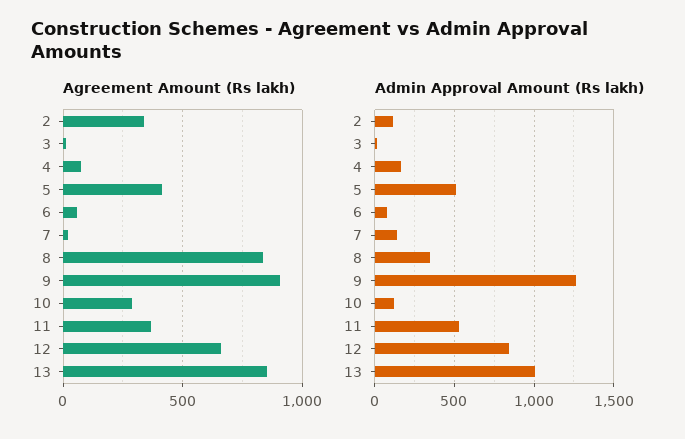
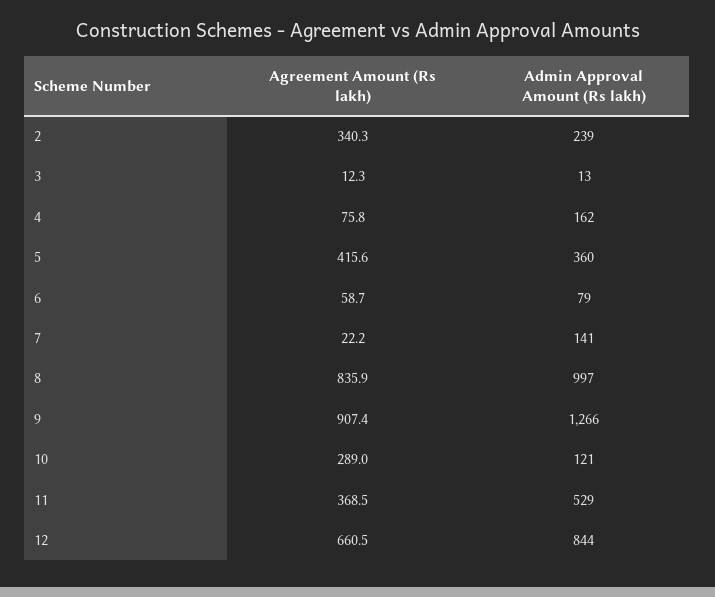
  {
    "Agreement Amount (Rs lakh)": {
      "2": 340.3,
      "3": 12.3,
      "4": 75.8,
      "5": 415.6,
      "6": 58.7,
      "7": 22.2,
      "8": 835.9,
      "9": 907.4,
      "10": 289,
      "11": 368.5,
-     "12": 660.5,
+     "12": 660.5
-     "13": 850
    },
    "Admin Approval Amount (Rs lakh)": {
-     "2": 100,
+     "2": 239,
      "3": 13,
      "4": 162,
-     "5": 500,
+     "5": 360,
      "6": 79,
      "7": 141,
-     "8": 350,
+     "8": 997,
      "9": 1266,
      "10": 121,
      "11": 529,
-     "12": 844,
+     "12": 844
-     "13": 1000
    }
  }

